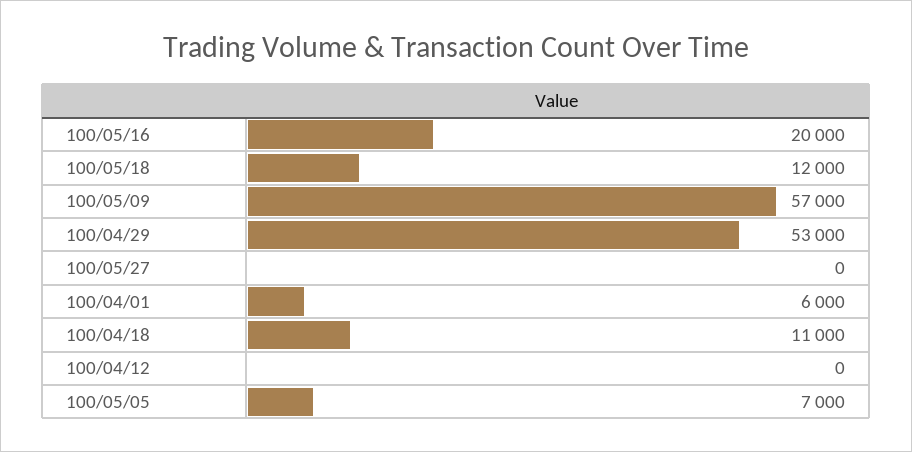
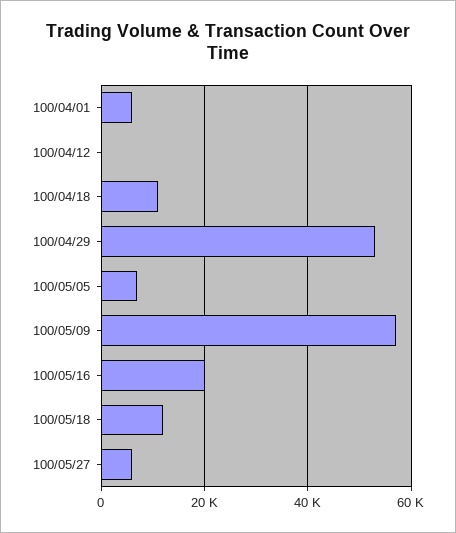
  {
    "100/05/16": 20000,
    "100/05/18": 12000,
    "100/05/09": 57000,
    "100/04/29": 53000,
-   "100/05/27": 0,
+   "100/05/27": 6000,
    "100/04/01": 6000,
    "100/04/18": 11000,
    "100/04/12": 0,
    "100/05/05": 7000
  }

